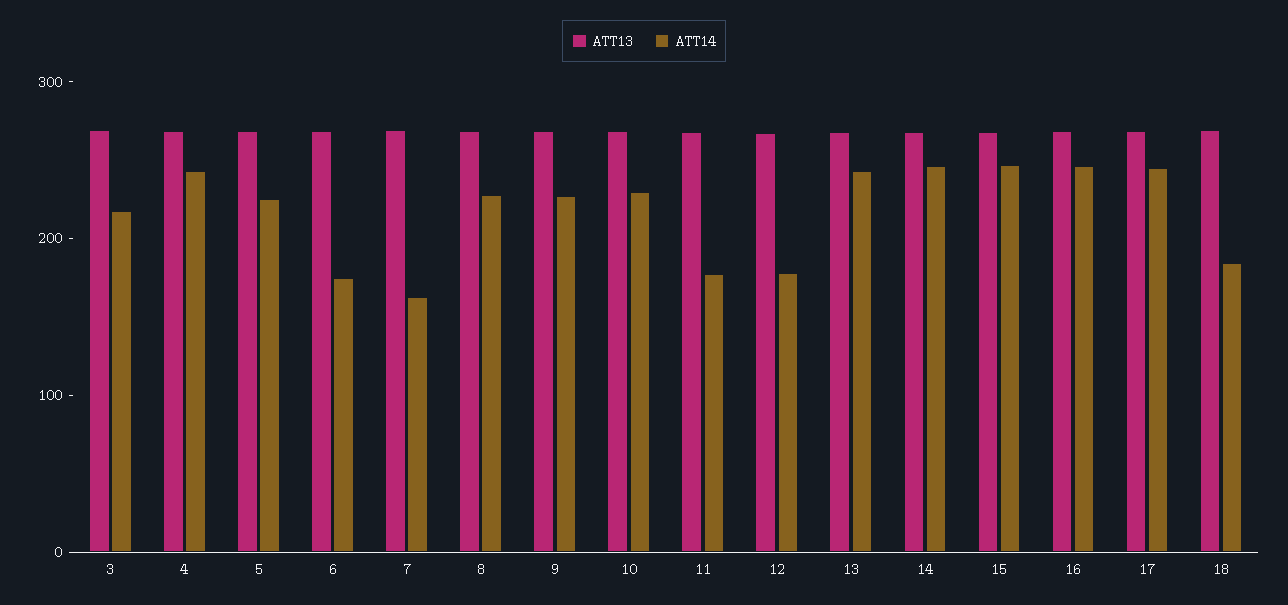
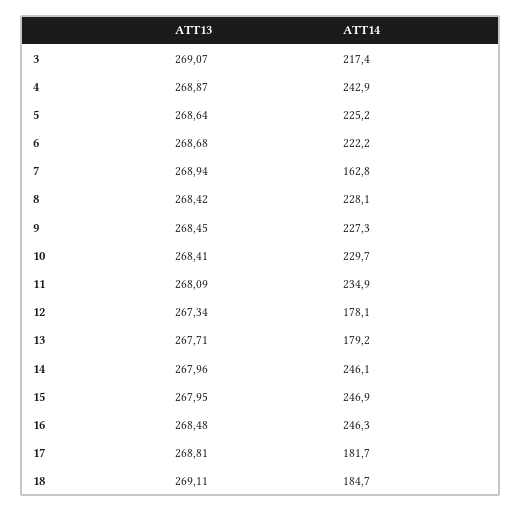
  {
    "ATT13": {
      "3": 269.07,
      "4": 268.87,
      "5": 268.64,
      "6": 268.68,
      "7": 268.94,
      "8": 268.42,
      "9": 268.45,
      "10": 268.41,
      "11": 268.09,
      "12": 267.34,
      "13": 267.71,
      "14": 267.96,
      "15": 267.95,
      "16": 268.48,
      "17": 268.81,
      "18": 269.11
    },
    "ATT14": {
      "3": 217.4,
      "4": 242.9,
      "5": 225.2,
-     "6": 180,
+     "6": 222.2,
      "7": 162.8,
      "8": 228.1,
      "9": 227.3,
      "10": 229.7,
-     "11": 180,
+     "11": 234.9,
      "12": 178.1,
-     "13": 240,
+     "13": 179.2,
      "14": 246.1,
      "15": 246.9,
      "16": 246.3,
-     "17": 240,
+     "17": 181.7,
      "18": 184.7
    }
  }

